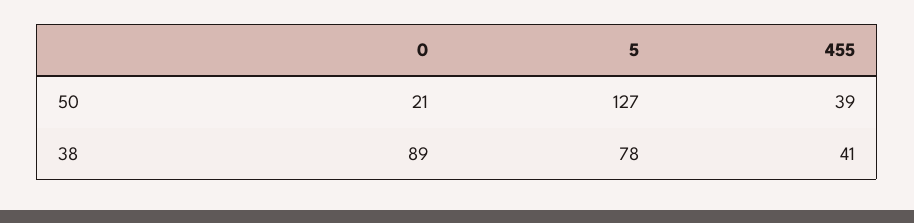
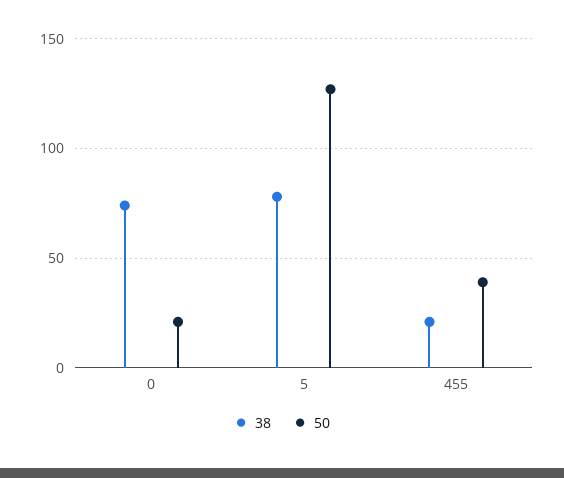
  {
    "50": {
      "0": 21,
      "5": 127,
      "455": 39
    },
    "38": {
-     "0": 89,
+     "0": 75,
      "5": 78,
-     "455": 41
+     "455": 20
    }
  }

